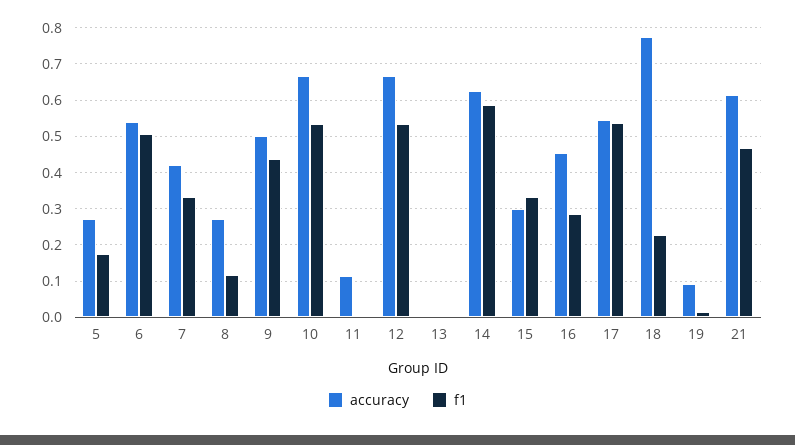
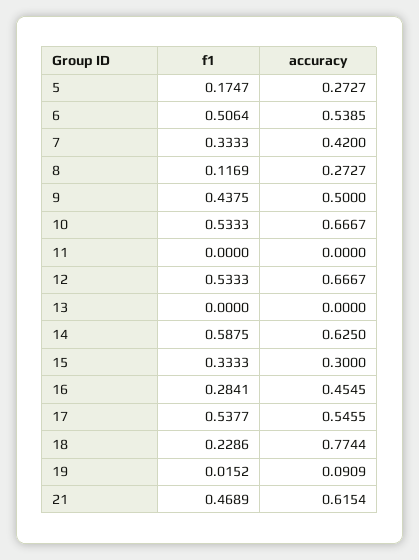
  {
    "accuracy": {
      "5": 0.2727,
      "6": 0.5385,
      "7": 0.42,
      "8": 0.2727,
      "9": 0.5,
      "10": 0.6667,
-     "11": 0.12,
+     "11": 0,
      "12": 0.6667,
      "13": 0,
      "14": 0.625,
      "15": 0.3,
      "16": 0.4545,
      "17": 0.5455,
      "18": 0.7744,
      "19": 0.0909,
      "21": 0.6154
    },
    "f1": {
      "5": 0.1747,
      "6": 0.5064,
      "7": 0.3333,
      "8": 0.1169,
      "9": 0.4375,
      "10": 0.5333,
      "11": 0,
      "12": 0.5333,
      "13": 0,
      "14": 0.5875,
      "15": 0.3333,
      "16": 0.2841,
      "17": 0.5377,
      "18": 0.2286,
      "19": 0.0152,
      "21": 0.4689
    }
  }

